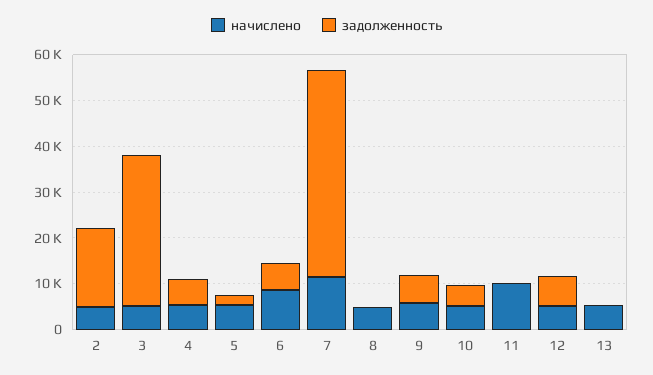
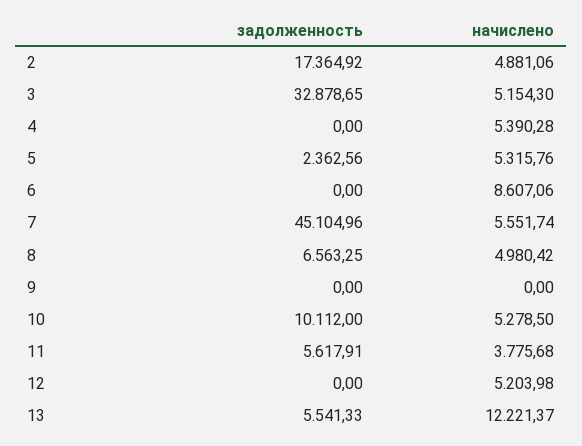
  {
    "начислено": {
      "2": 4881.06,
      "3": 5154.3,
      "4": 5390.28,
      "5": 5315.76,
      "6": 8607.06,
-     "7": 12000,
+     "7": 5551.74,
      "8": 4980.42,
-     "9": 6000,
+     "9": 0,
      "10": 5278.5,
-     "11": 10000,
+     "11": 3775.68,
      "12": 5203.98,
-     "13": 6000
+     "13": 12221.37
    },
    "задолженность": {
      "2": 17364.92,
      "3": 32878.65,
-     "4": 6000,
+     "4": 0,
      "5": 2362.56,
-     "6": 6000,
+     "6": 0,
      "7": 45104.96,
-     "8": 0,
+     "8": 6563.25,
-     "9": 6000,
+     "9": 0,
-     "10": 4000,
+     "10": 10112,
-     "11": 0,
+     "11": 5617.91,
-     "12": 6000,
+     "12": 0,
-     "13": 0
+     "13": 5541.33
    }
  }

